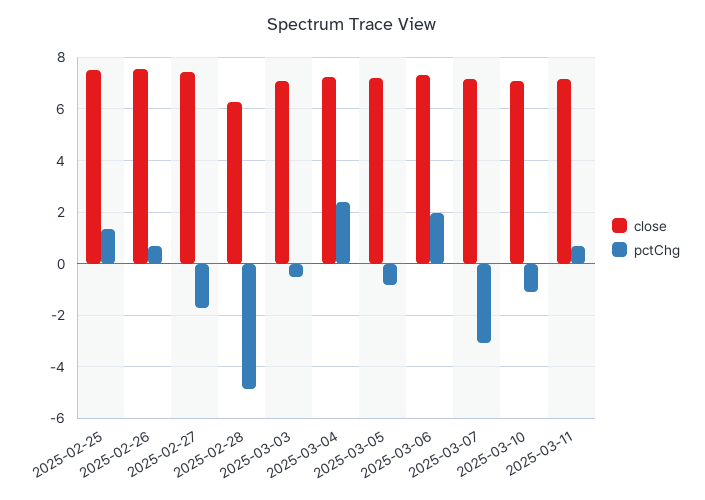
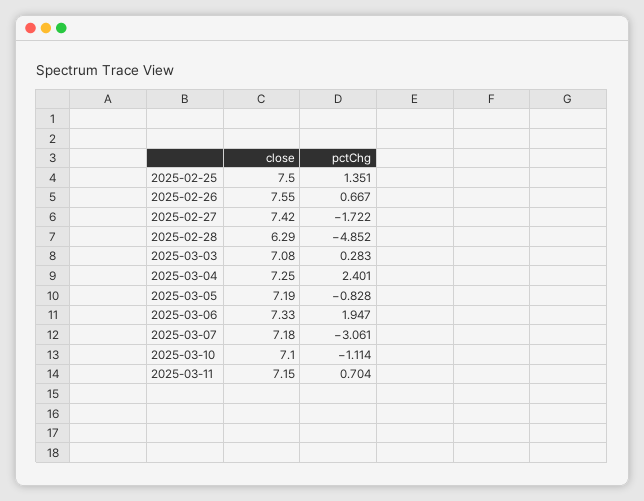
  {
    "close": {
      "2025-02-25": 7.5,
      "2025-02-26": 7.55,
      "2025-02-27": 7.42,
      "2025-02-28": 6.29,
      "2025-03-03": 7.08,
      "2025-03-04": 7.25,
      "2025-03-05": 7.19,
      "2025-03-06": 7.33,
      "2025-03-07": 7.18,
      "2025-03-10": 7.1,
      "2025-03-11": 7.15
    },
    "pctChg": {
      "2025-02-25": 1.351,
      "2025-02-26": 0.667,
      "2025-02-27": -1.722,
      "2025-02-28": -4.852,
-     "2025-03-03": -0.5,
+     "2025-03-03": 0.283,
      "2025-03-04": 2.401,
      "2025-03-05": -0.828,
      "2025-03-06": 1.947,
      "2025-03-07": -3.061,
      "2025-03-10": -1.114,
      "2025-03-11": 0.704
    }
  }

